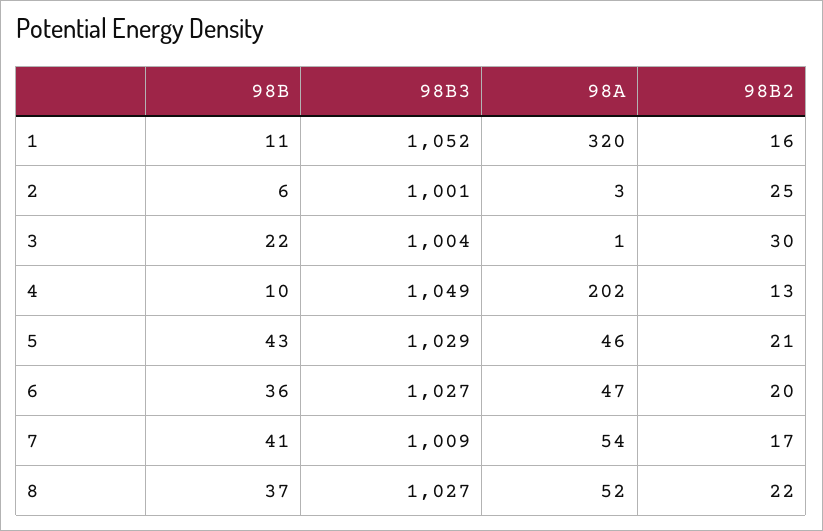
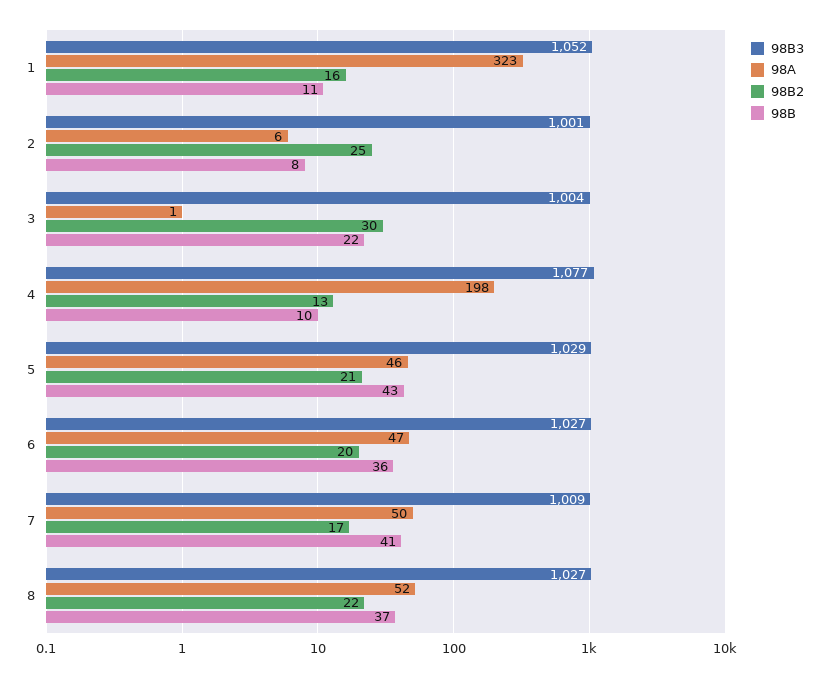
  {
    "98B": {
      "1": 11,
-     "2": 6,
+     "2": 8,
      "3": 22,
      "4": 10,
      "5": 43,
      "6": 36,
      "7": 41,
      "8": 37
    },
    "98B3": {
      "1": 1052,
      "2": 1001,
      "3": 1004,
-     "4": 1049,
+     "4": 1077,
      "5": 1029,
      "6": 1027,
      "7": 1009,
      "8": 1027
    },
    "98A": {
-     "1": 320,
+     "1": 323,
-     "2": 3,
+     "2": 6,
      "3": 1,
-     "4": 202,
+     "4": 198,
      "5": 46,
      "6": 47,
-     "7": 54,
+     "7": 50,
      "8": 52
    },
    "98B2": {
      "1": 16,
      "2": 25,
      "3": 30,
      "4": 13,
      "5": 21,
      "6": 20,
      "7": 17,
      "8": 22
    }
  }

